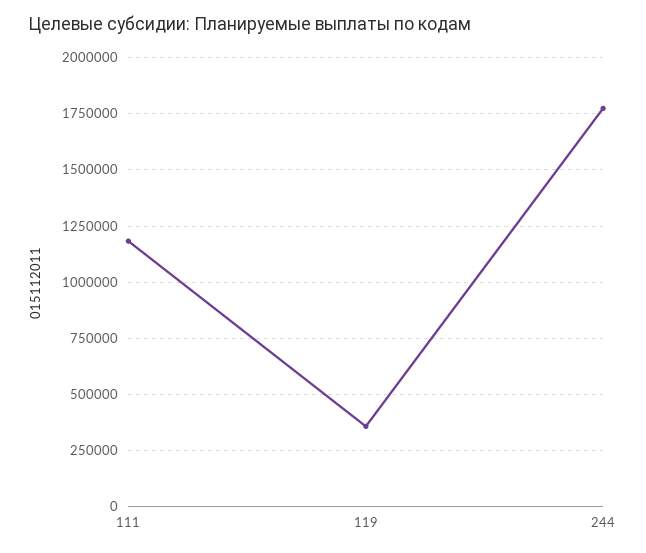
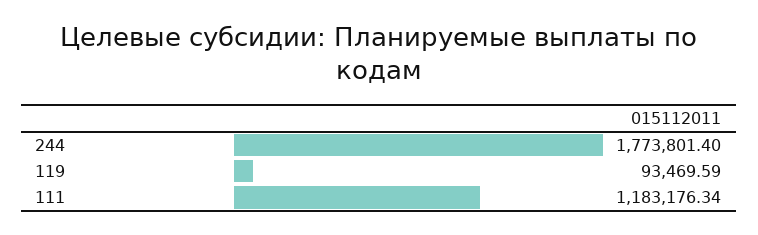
  {
    "111": 1183176.34,
-   "119": 350000,
+   "119": 93469.59,
    "244": 1773801.4
  }

